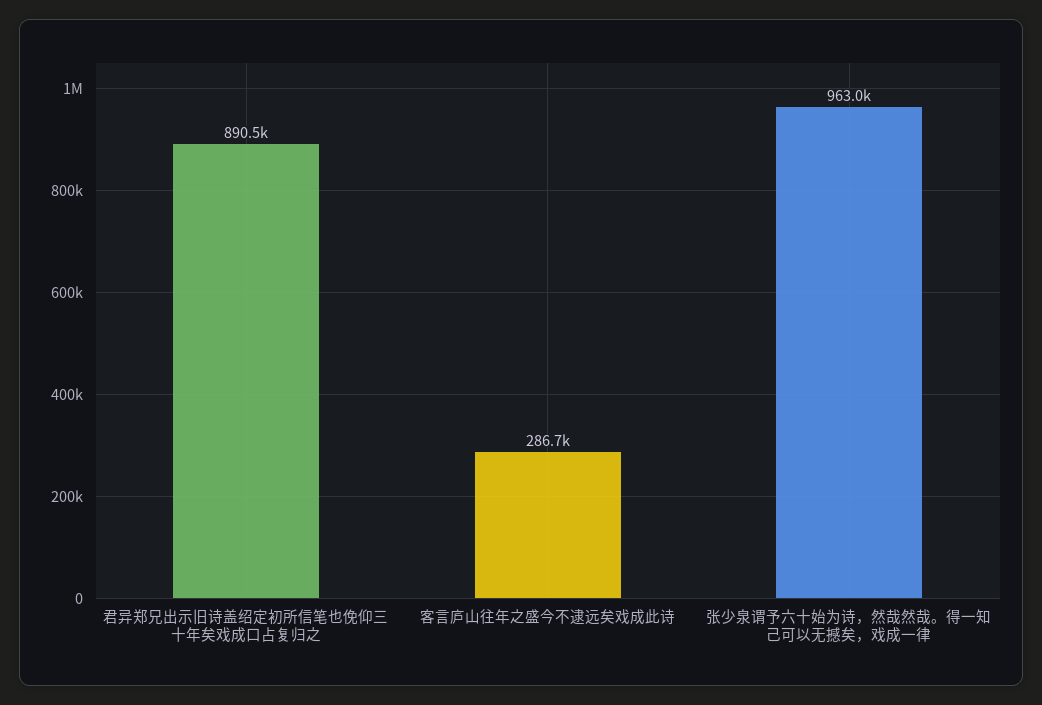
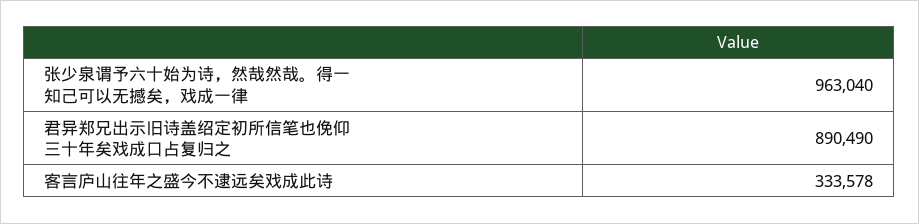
  {
    "君异郑兄出示旧诗盖绍定初所信笔也俛仰三十年矣戏成口占复归之": 890490,
-   "客言庐山往年之盛今不逮远矣戏成此诗": 286700,
+   "客言庐山往年之盛今不逮远矣戏成此诗": 333578,
    "张少泉谓予六十始为诗，然哉然哉。得一知己可以无撼矣，戏成一律": 963040
  }

